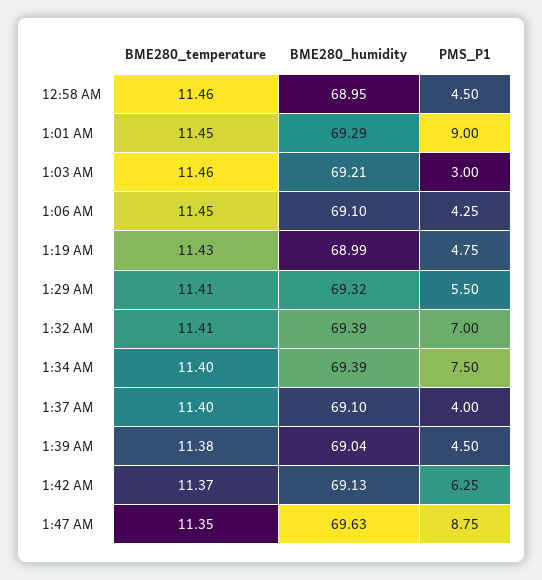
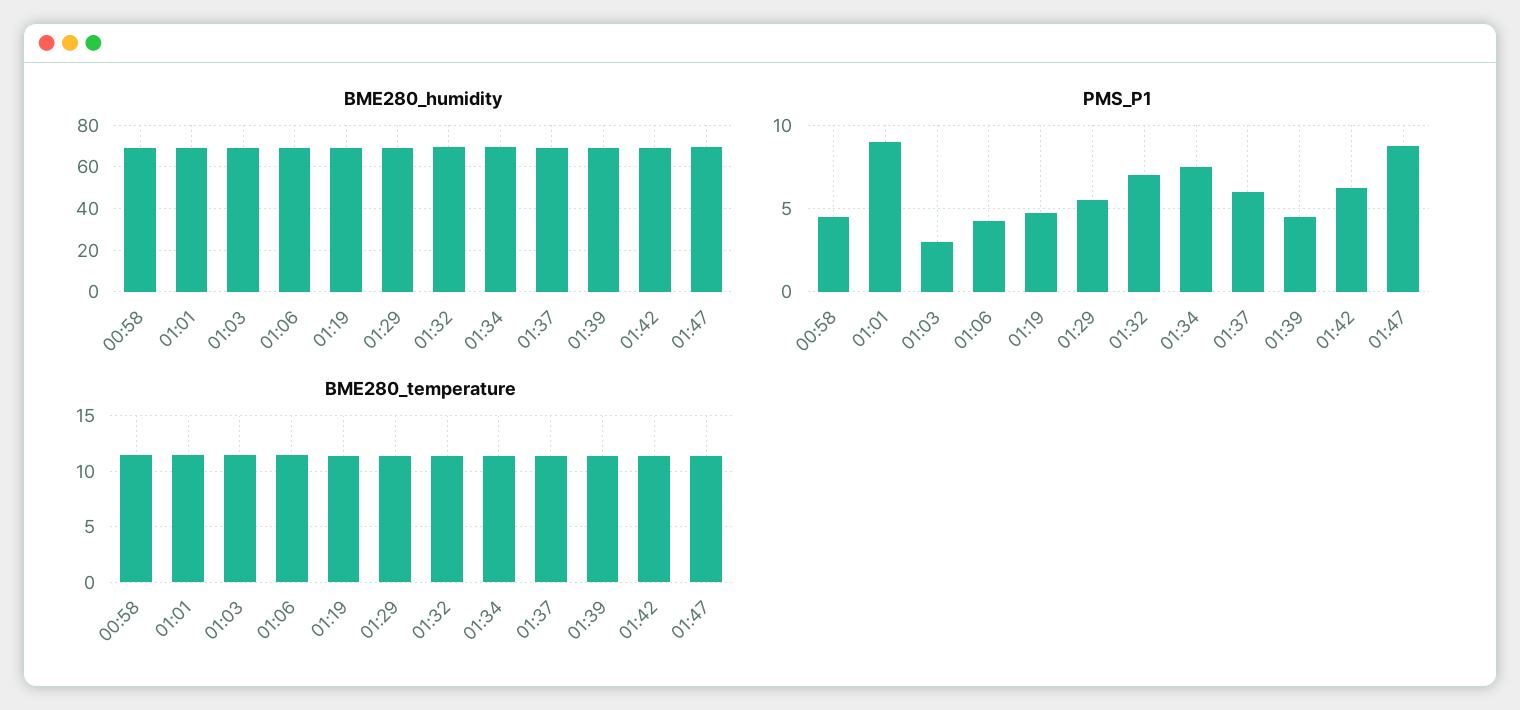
  {
    "BME280_temperature": {
      "12:58 AM": 11.46,
      "1:01 AM": 11.45,
      "1:03 AM": 11.46,
      "1:06 AM": 11.45,
      "1:19 AM": 11.43,
      "1:29 AM": 11.41,
      "1:32 AM": 11.41,
      "1:34 AM": 11.4,
      "1:37 AM": 11.4,
      "1:39 AM": 11.38,
      "1:42 AM": 11.37,
      "1:47 AM": 11.35
    },
    "BME280_humidity": {
      "12:58 AM": 68.95,
      "1:01 AM": 69.29,
      "1:03 AM": 69.21,
      "1:06 AM": 69.1,
      "1:19 AM": 68.99,
      "1:29 AM": 69.32,
      "1:32 AM": 69.39,
      "1:34 AM": 69.39,
      "1:37 AM": 69.1,
      "1:39 AM": 69.04,
      "1:42 AM": 69.13,
      "1:47 AM": 69.63
    },
    "PMS_P1": {
      "12:58 AM": 4.5,
      "1:01 AM": 9,
      "1:03 AM": 3,
      "1:06 AM": 4.25,
      "1:19 AM": 4.75,
      "1:29 AM": 5.5,
      "1:32 AM": 7,
      "1:34 AM": 7.5,
-     "1:37 AM": 4,
+     "1:37 AM": 6,
      "1:39 AM": 4.5,
      "1:42 AM": 6.25,
      "1:47 AM": 8.75
    }
  }

